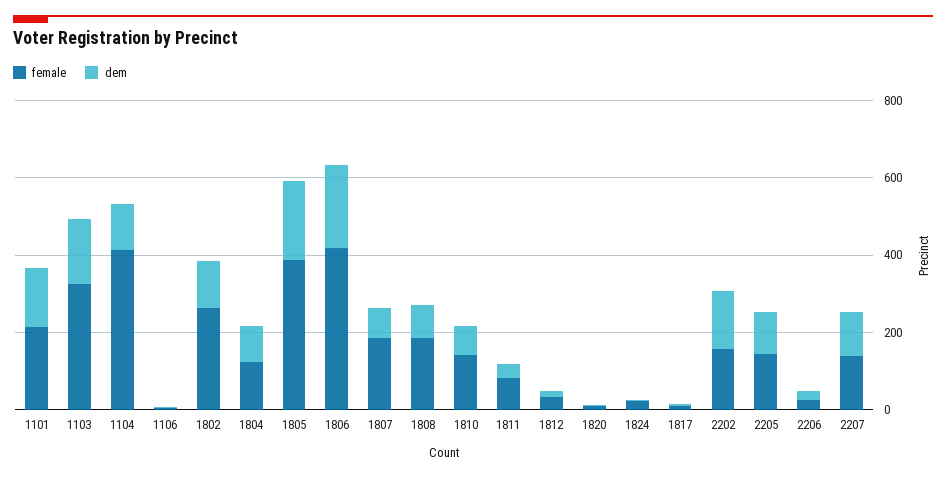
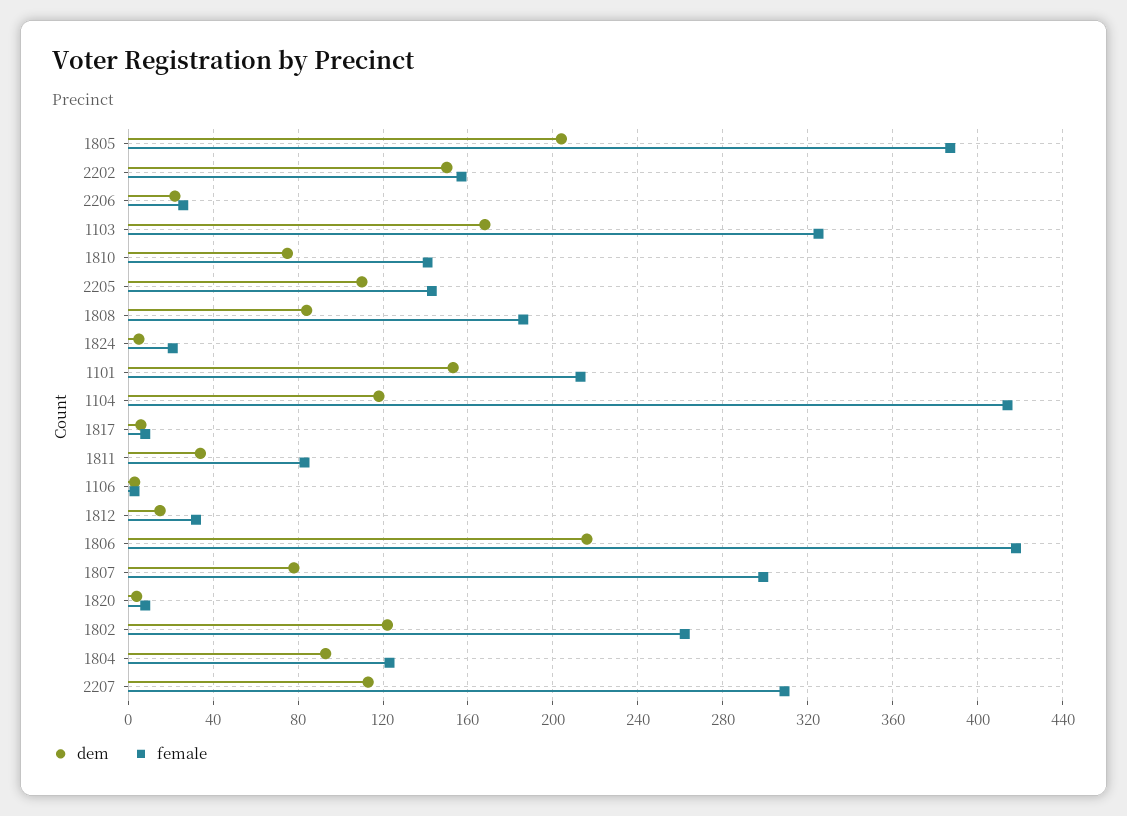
  {
    "female": {
      "1101": 215,
      "1103": 325,
      "1104": 415,
      "1106": 5,
      "1802": 260,
      "1804": 125,
      "1805": 385,
      "1806": 420,
-     "1807": 200,
+     "1807": 300,
      "1808": 185,
      "1810": 140,
      "1811": 85,
      "1812": 30,
      "1820": 10,
      "1824": 20,
      "1817": 10,
      "2202": 155,
      "2205": 145,
      "2206": 25,
-     "2207": 150
+     "2207": 310
    },
    "dem": {
      "1101": 155,
      "1103": 170,
      "1104": 120,
      "1106": 5,
      "1802": 120,
      "1804": 95,
      "1805": 205,
      "1806": 215,
      "1807": 80,
      "1808": 85,
      "1810": 75,
      "1811": 35,
      "1812": 15,
      "1820": 5,
      "1824": 5,
      "1817": 5,
      "2202": 150,
      "2205": 110,
      "2206": 20,
      "2207": 115
    }
  }

